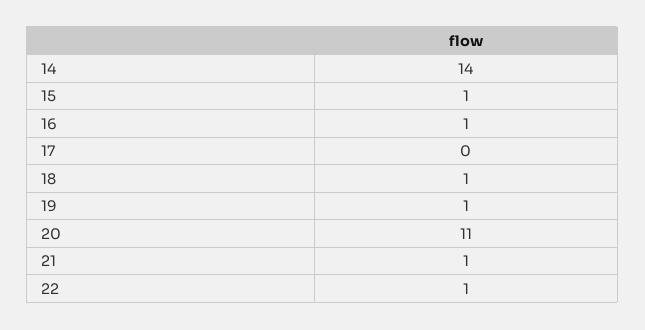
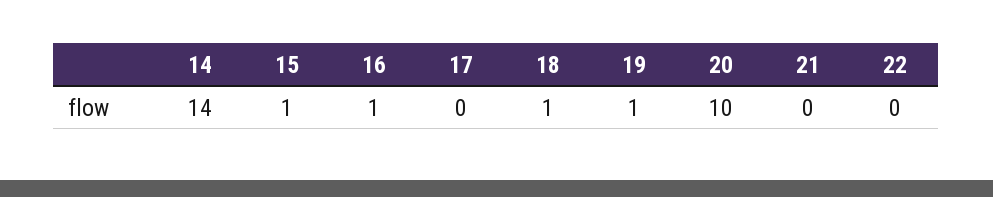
  {
    "14": 14,
    "15": 1,
    "16": 1,
    "17": 0,
    "18": 1,
    "19": 1,
-   "20": 11,
+   "20": 10,
-   "21": 1,
+   "21": 0,
-   "22": 1
+   "22": 0
  }

